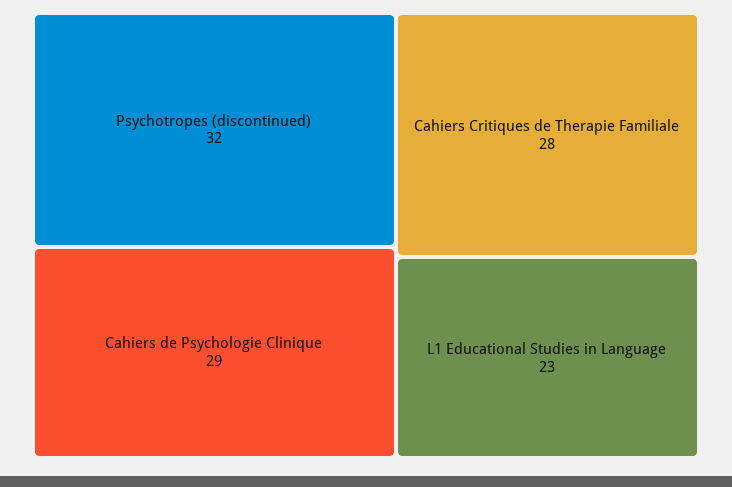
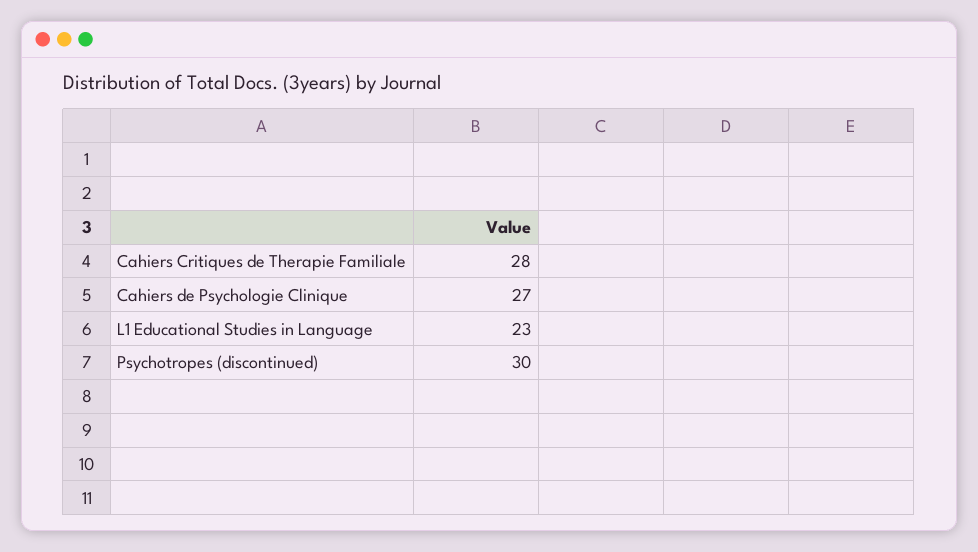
  {
-   "Psychotropes (discontinued)": 32,
+   "Psychotropes (discontinued)": 30,
-   "Cahiers de Psychologie Clinique": 29,
+   "Cahiers de Psychologie Clinique": 27,
    "Cahiers Critiques de Therapie Familiale": 28,
    "L1 Educational Studies in Language": 23
  }

